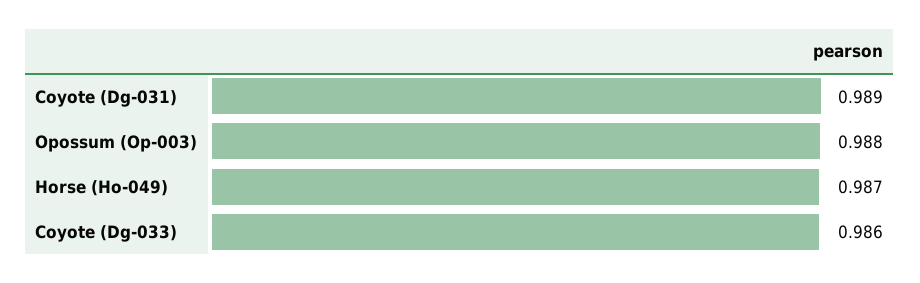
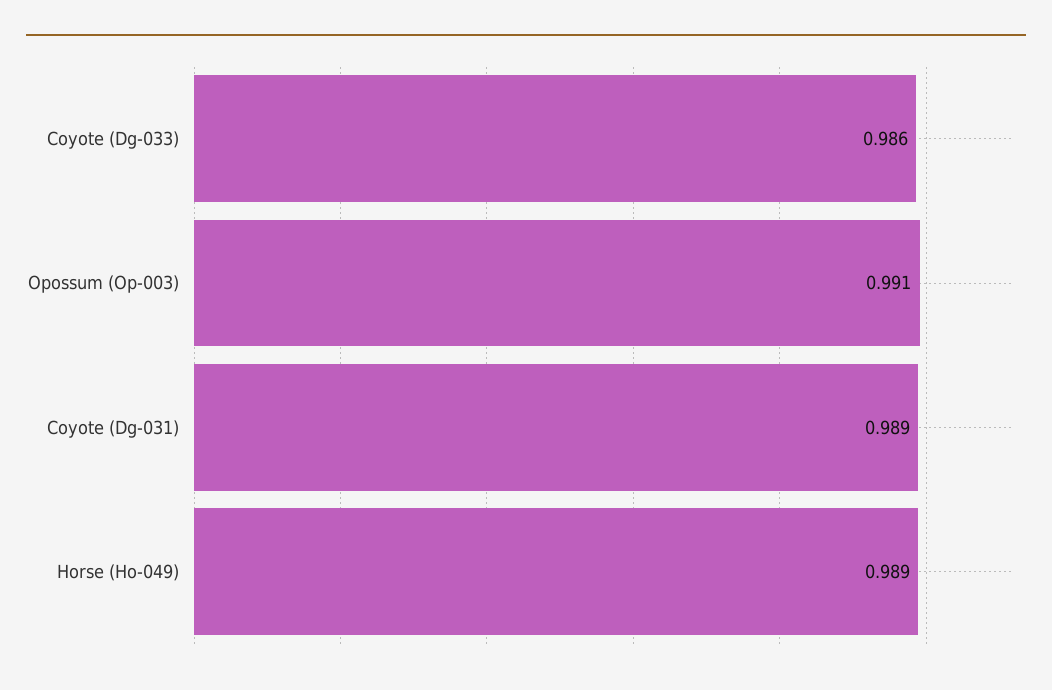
  {
    "Coyote (Dg-031)": 0.989,
-   "Opossum (Op-003)": 0.988,
+   "Opossum (Op-003)": 0.991,
-   "Horse (Ho-049)": 0.987,
+   "Horse (Ho-049)": 0.989,
    "Coyote (Dg-033)": 0.986
  }

